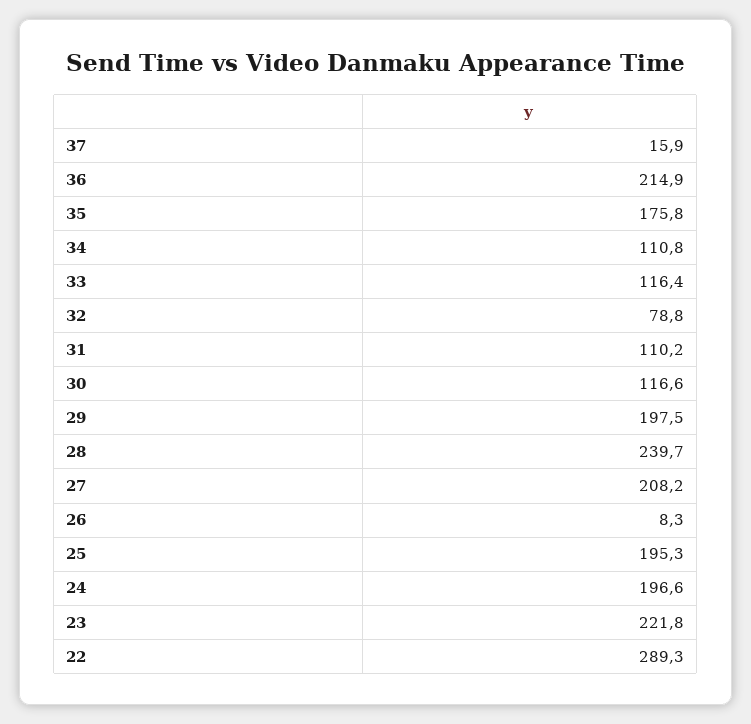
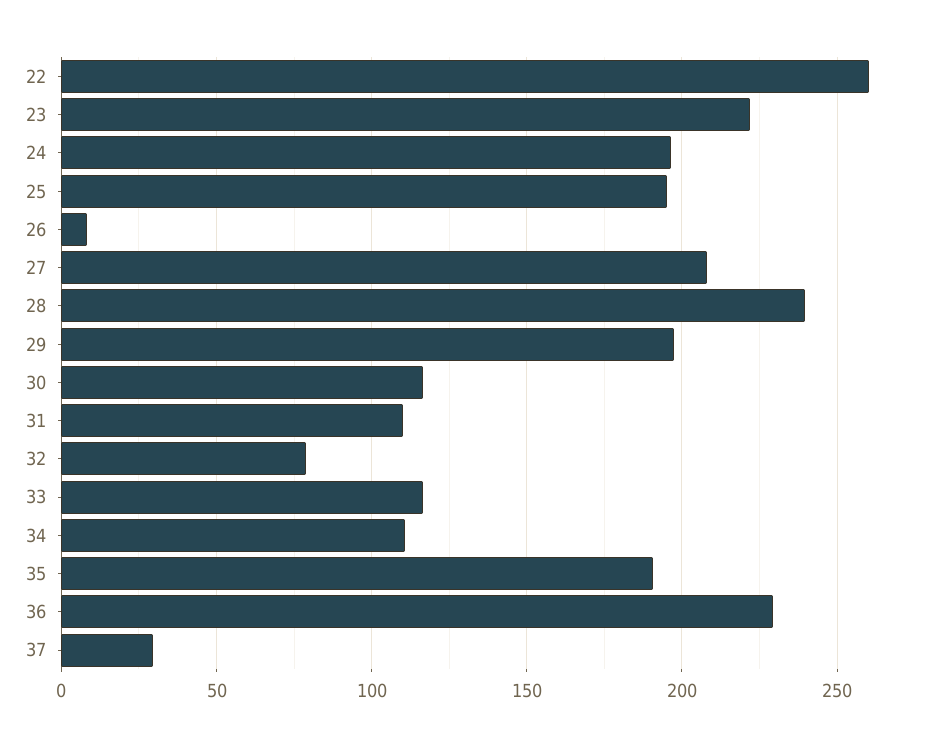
  {
-   "37": 15.9,
+   "37": 30,
-   "36": 214.9,
+   "36": 230,
-   "35": 175.8,
+   "35": 190,
    "34": 110.8,
    "33": 116.4,
    "32": 78.8,
    "31": 110.2,
    "30": 116.6,
    "29": 197.5,
    "28": 239.7,
    "27": 208.2,
    "26": 8.3,
    "25": 195.3,
    "24": 196.6,
    "23": 221.8,
-   "22": 289.3
+   "22": 260
  }

